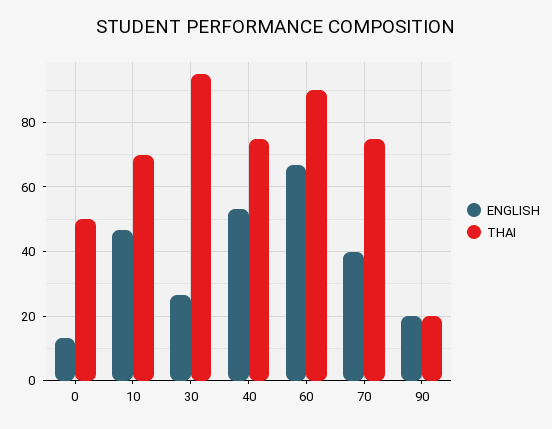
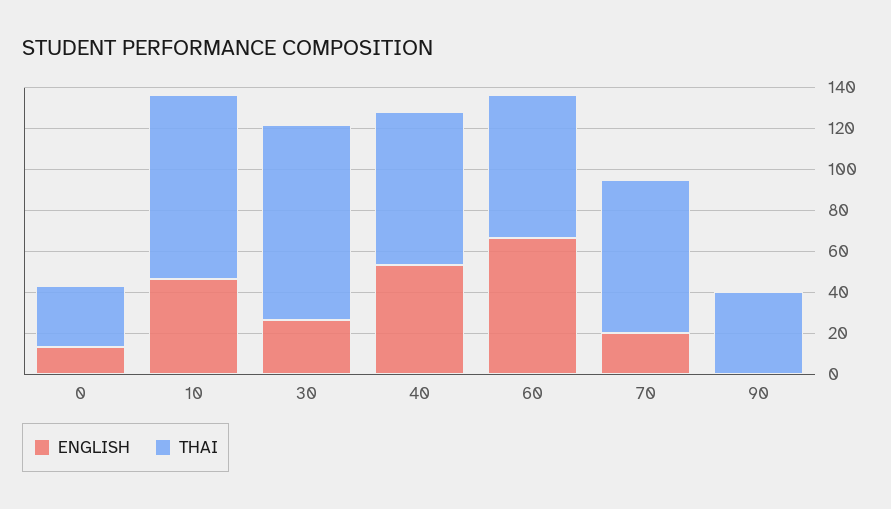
  {
    "ENGLISH": {
      "0": 14,
      "10": 46,
      "30": 26,
      "40": 54,
      "60": 66,
-     "70": 40,
+     "70": 20,
-     "90": 20
+     "90": 0
    },
    "THAI": {
-     "0": 50,
+     "0": 30,
-     "10": 70,
+     "10": 90,
      "30": 96,
      "40": 76,
-     "60": 90,
+     "60": 70,
      "70": 76,
-     "90": 20
+     "90": 40
    }
  }

